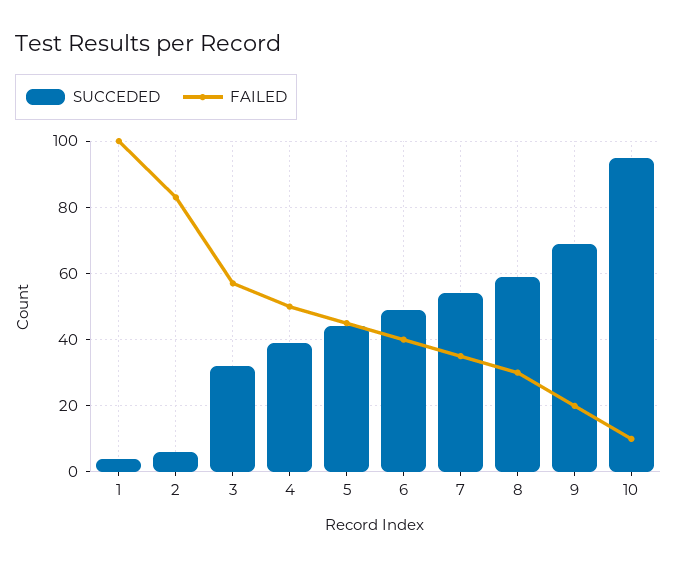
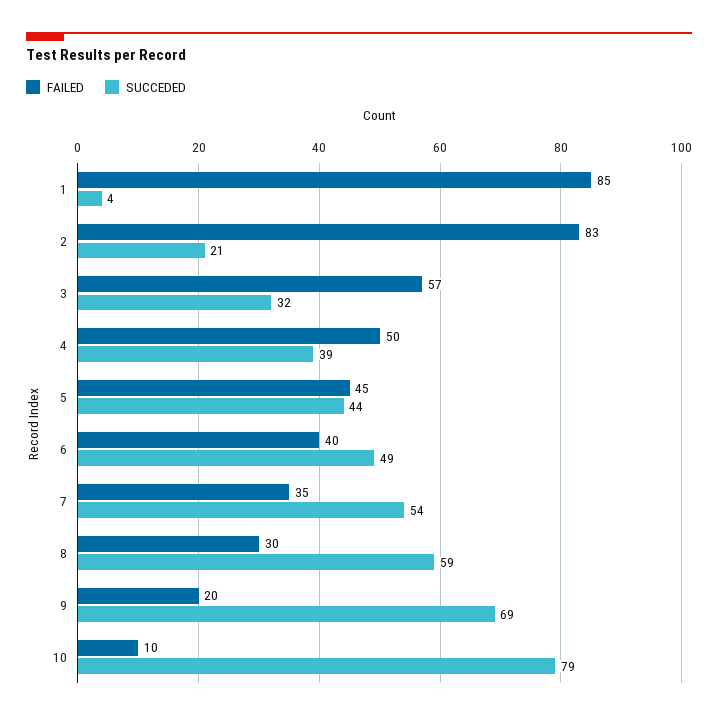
  {
    "SUCCEDED": {
      "1": 4,
-     "2": 5,
+     "2": 21,
      "3": 32,
      "4": 39,
      "5": 44,
      "6": 49,
      "7": 54,
      "8": 59,
      "9": 69,
-     "10": 95
+     "10": 79
    },
    "FAILED": {
-     "1": 100,
+     "1": 85,
      "2": 83,
      "3": 57,
      "4": 50,
      "5": 45,
      "6": 40,
      "7": 35,
      "8": 30,
      "9": 20,
      "10": 10
    }
  }

